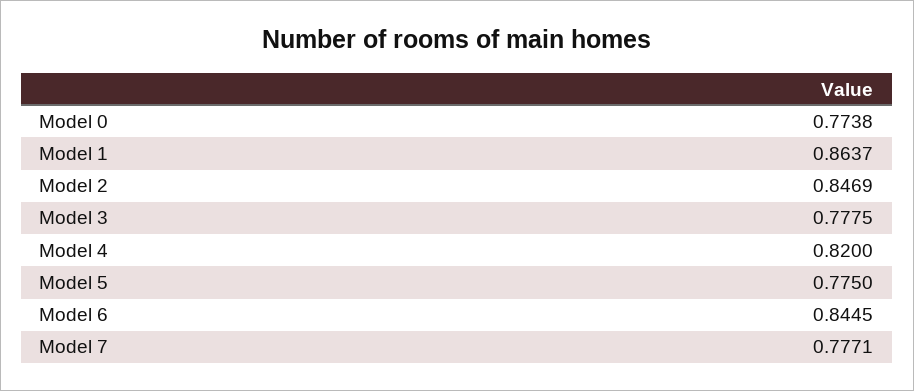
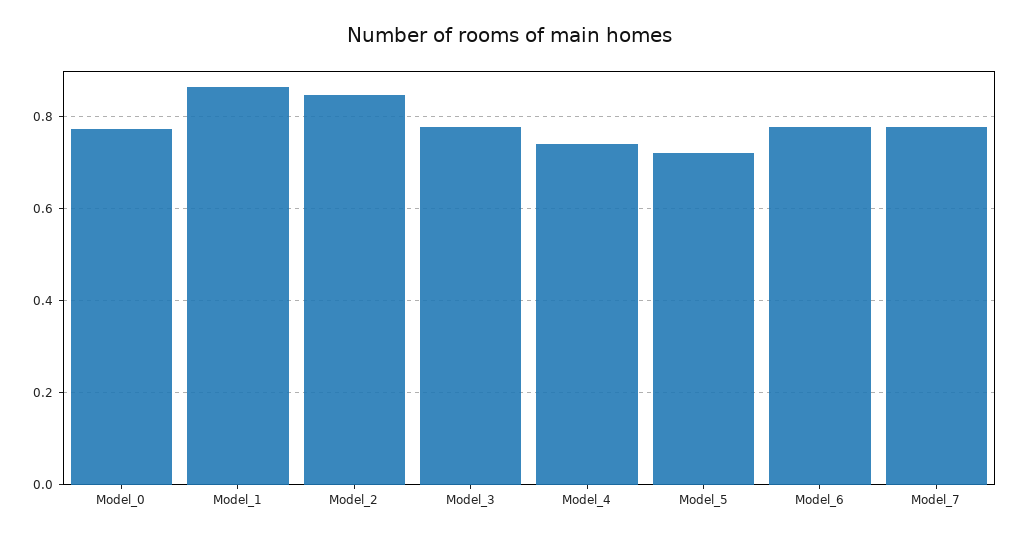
  {
    "Model 0": 0.7738,
    "Model 1": 0.8637,
    "Model 2": 0.8469,
    "Model 3": 0.7775,
-   "Model 4": 0.82,
+   "Model 4": 0.74,
-   "Model 5": 0.775,
+   "Model 5": 0.72,
-   "Model 6": 0.8445,
+   "Model 6": 0.78,
    "Model 7": 0.7771
  }

